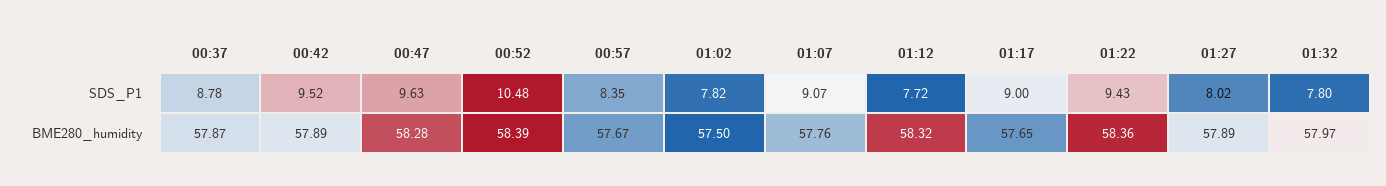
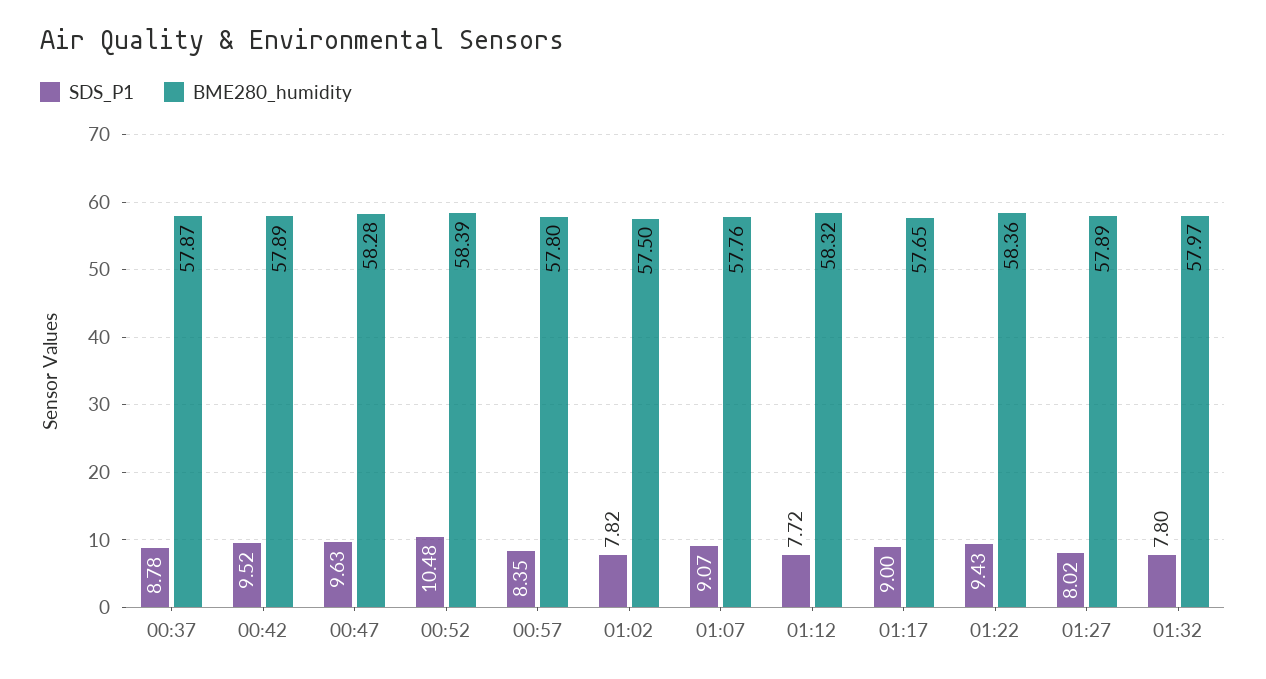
  {
    "SDS_P1": {
      "00:37": 8.78,
      "00:42": 9.52,
      "00:47": 9.63,
      "00:52": 10.48,
      "00:57": 8.35,
      "01:02": 7.82,
      "01:07": 9.07,
      "01:12": 7.72,
      "01:17": 9,
      "01:22": 9.43,
      "01:27": 8.02,
      "01:32": 7.8
    },
    "BME280_humidity": {
      "00:37": 57.87,
      "00:42": 57.89,
      "00:47": 58.28,
      "00:52": 58.39,
-     "00:57": 57.67,
+     "00:57": 57.8,
      "01:02": 57.5,
      "01:07": 57.76,
      "01:12": 58.32,
      "01:17": 57.65,
      "01:22": 58.36,
      "01:27": 57.89,
      "01:32": 57.97
    }
  }

